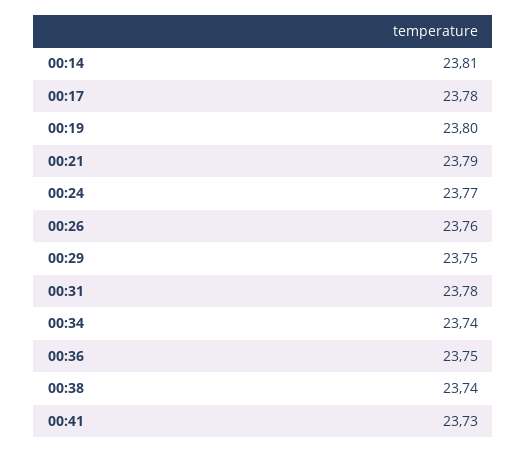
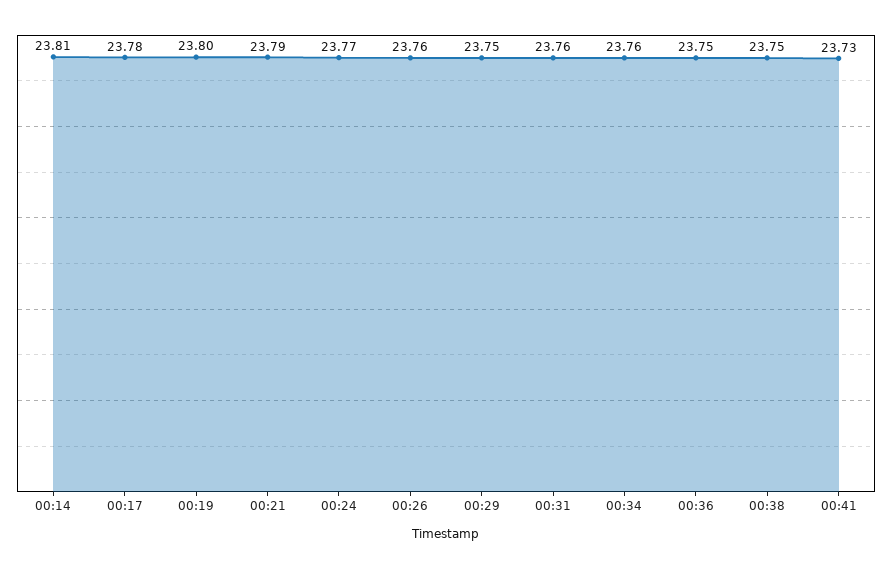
  {
    "00:14": 23.81,
    "00:17": 23.78,
    "00:19": 23.8,
    "00:21": 23.79,
    "00:24": 23.77,
    "00:26": 23.76,
    "00:29": 23.75,
-   "00:31": 23.78,
+   "00:31": 23.76,
-   "00:34": 23.74,
+   "00:34": 23.76,
    "00:36": 23.75,
-   "00:38": 23.74,
+   "00:38": 23.75,
    "00:41": 23.73
  }

